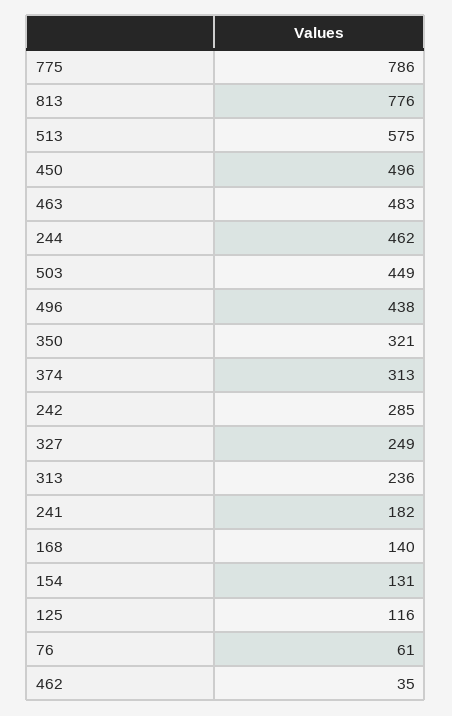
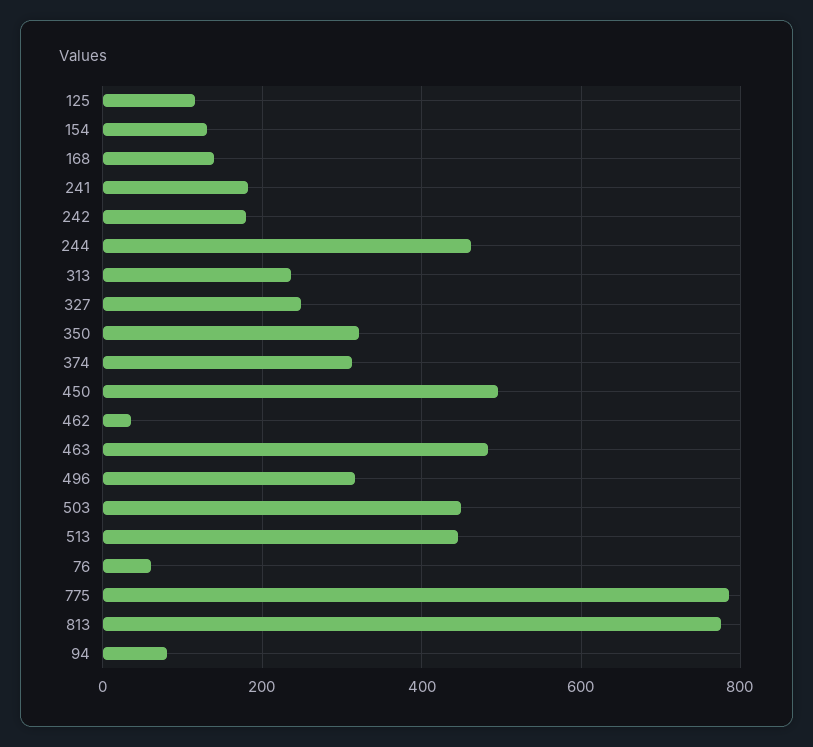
  {
    "775": 786,
    "813": 776,
-   "513": 575,
+   "513": 440,
    "450": 496,
    "463": 483,
    "244": 462,
    "503": 449,
-   "496": 438,
+   "496": 320,
    "350": 321,
    "374": 313,
-   "242": 285,
+   "242": 180,
    "327": 249,
    "313": 236,
    "241": 182,
    "168": 140,
    "154": 131,
    "125": 116,
    "76": 61,
-   "462": 35
+   "462": 35,
+   "94": 80
  }

